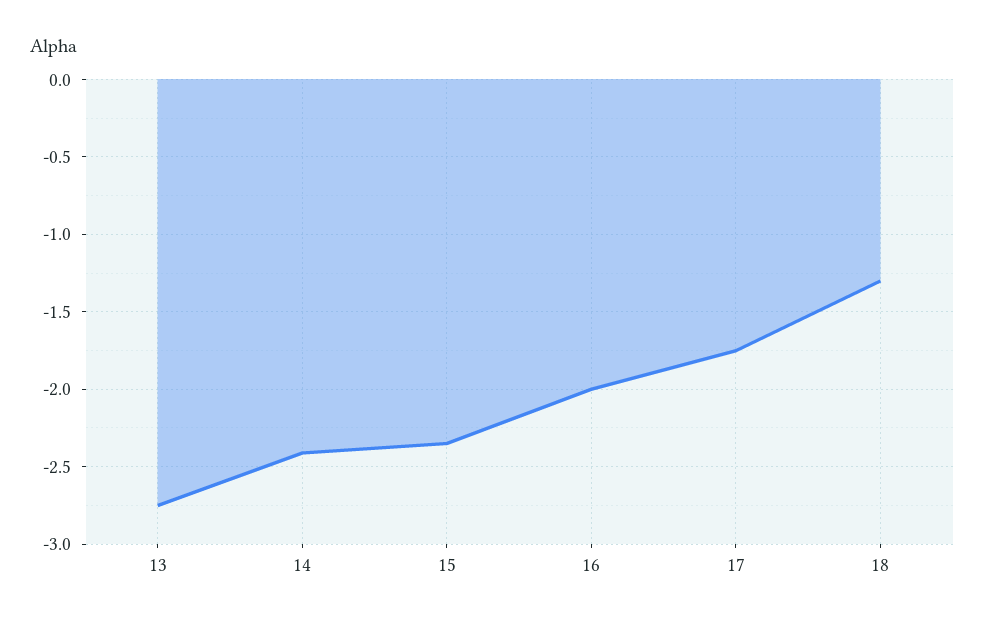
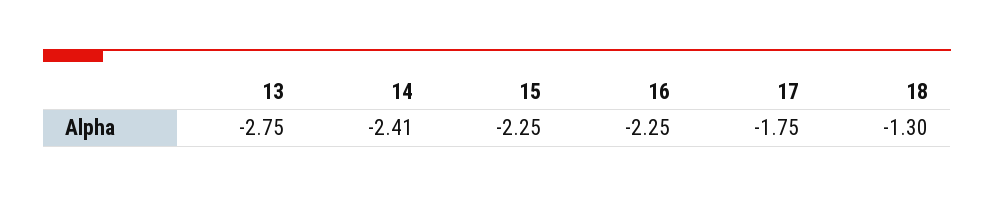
  {
    "13": -2.75,
    "14": -2.41,
-   "15": -2.35,
+   "15": -2.25,
-   "16": -2,
+   "16": -2.25,
    "17": -1.75,
    "18": -1.3
  }

